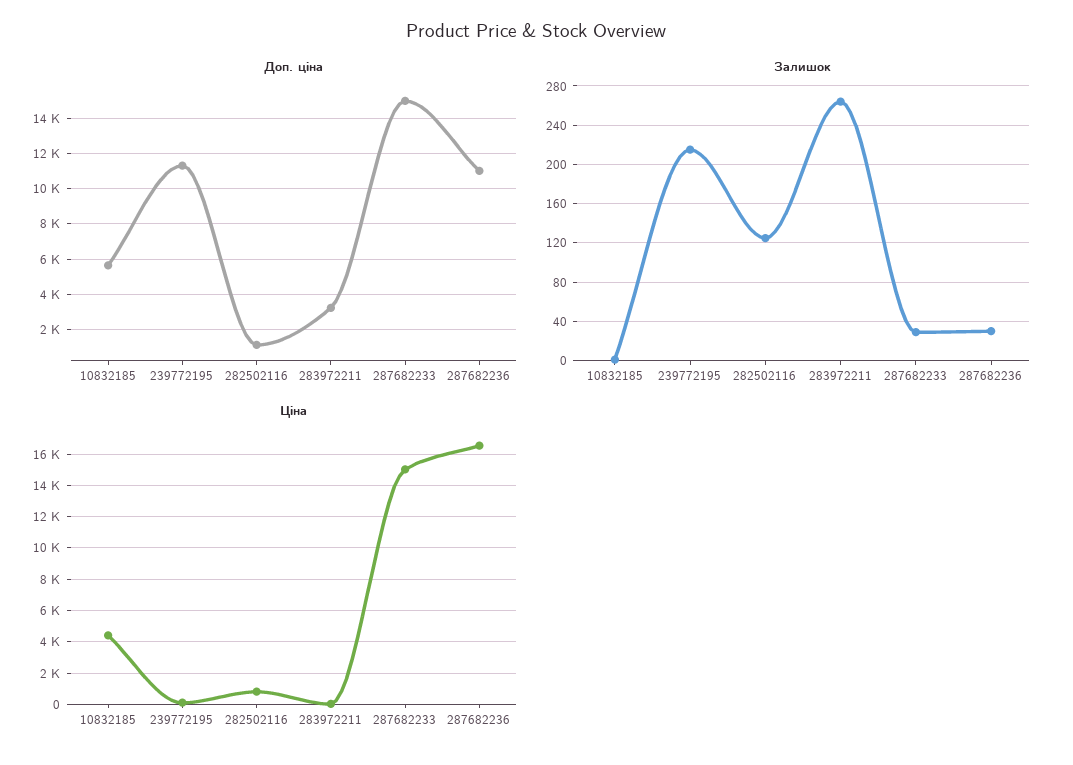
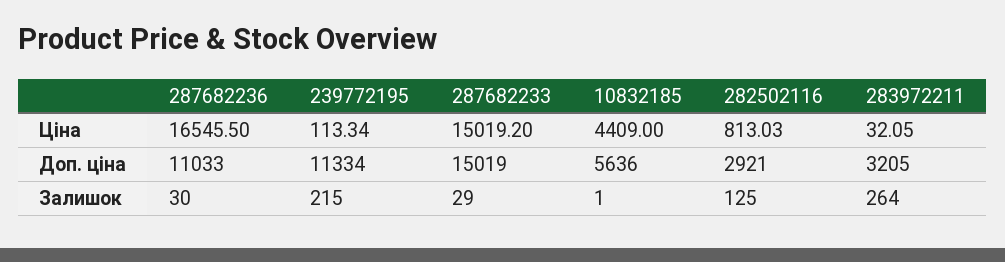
  {
    "Доп. ціна": {
      "10832185": 5636,
      "239772195": 11334,
-     "282502116": 1000,
+     "282502116": 2921,
      "283972211": 3205,
      "287682233": 15019,
      "287682236": 11033
    },
    "Залишок": {
      "10832185": 1,
      "239772195": 215,
      "282502116": 125,
      "283972211": 264,
      "287682233": 29,
      "287682236": 30
    },
    "Ціна": {
      "10832185": 4409,
      "239772195": 113.34,
      "282502116": 813.03,
      "283972211": 32.05,
      "287682233": 15019.2,
      "287682236": 16545.5
    }
  }

